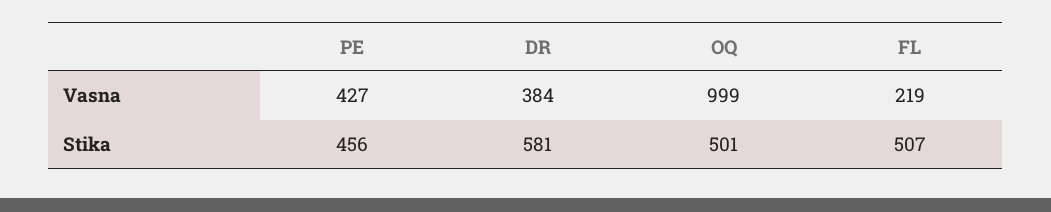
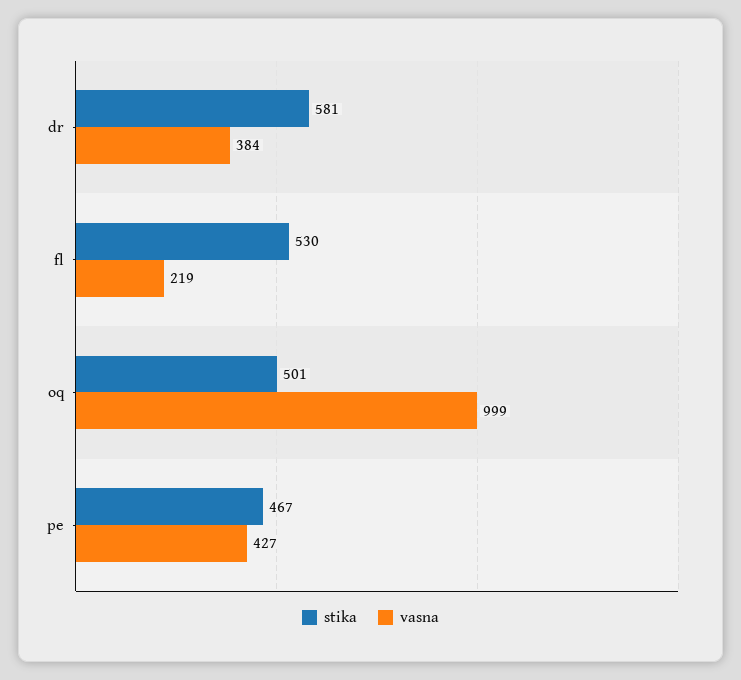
  {
    "Vasna": {
      "PE": 427,
      "DR": 384,
      "OQ": 999,
      "FL": 219
    },
    "Stika": {
-     "PE": 456,
+     "PE": 467,
      "DR": 581,
      "OQ": 501,
-     "FL": 507
+     "FL": 530
    }
  }

